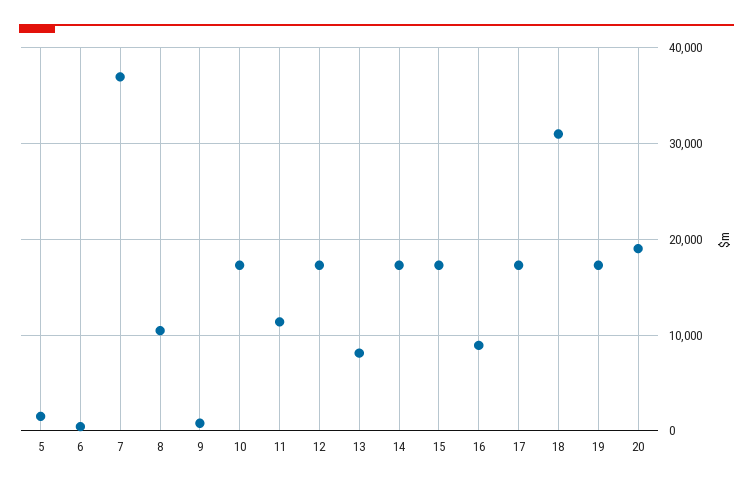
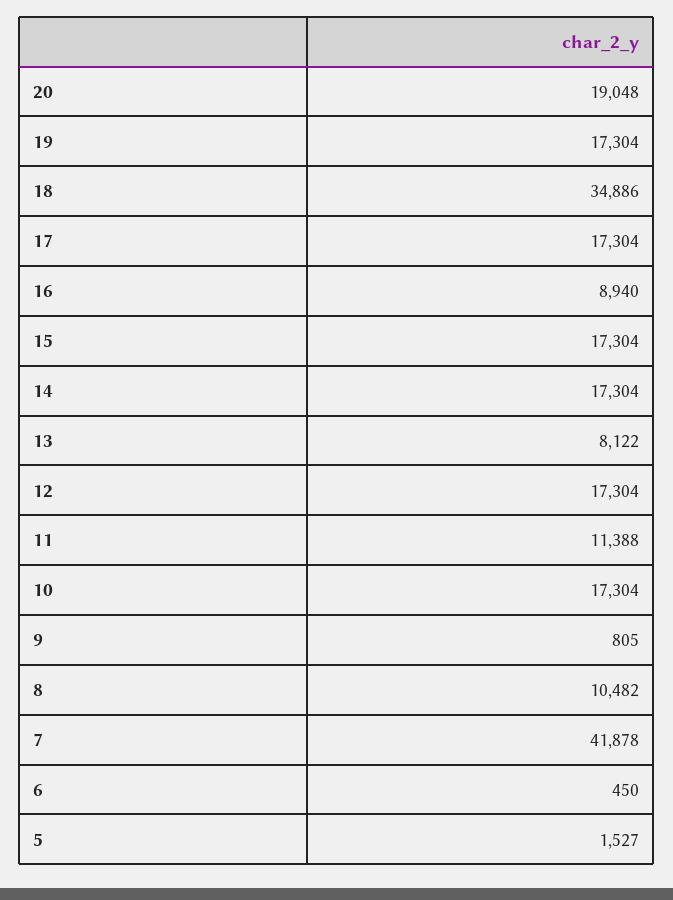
  {
    "5": 1527,
    "6": 450,
-   "7": 37000,
+   "7": 41878,
    "8": 10482,
    "9": 805,
    "10": 17304,
    "11": 11388,
    "12": 17304,
    "13": 8122,
    "14": 17304,
    "15": 17304,
    "16": 8940,
    "17": 17304,
-   "18": 31000,
+   "18": 34886,
    "19": 17304,
    "20": 19048
  }

